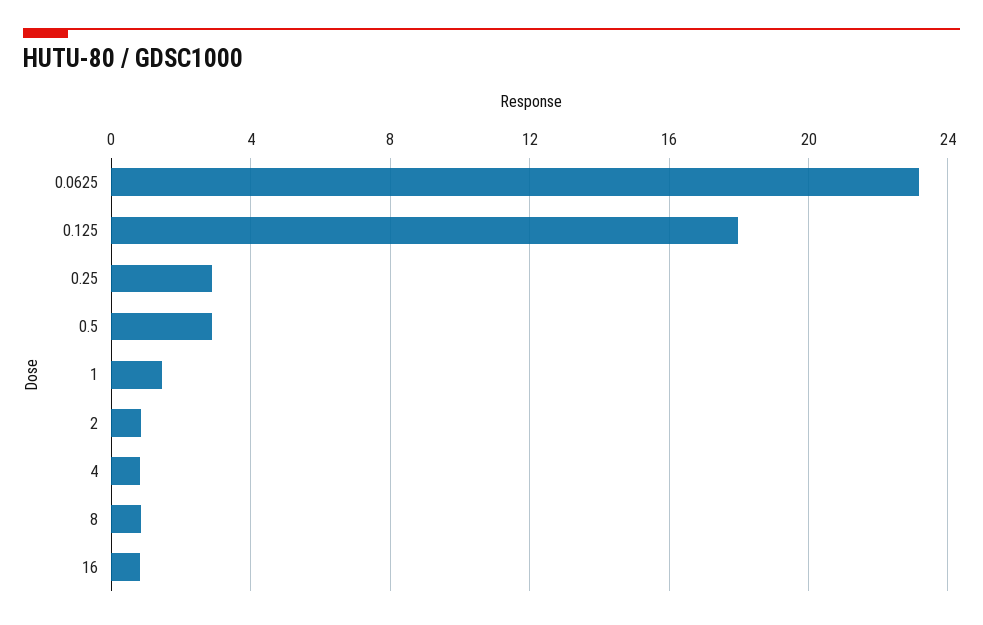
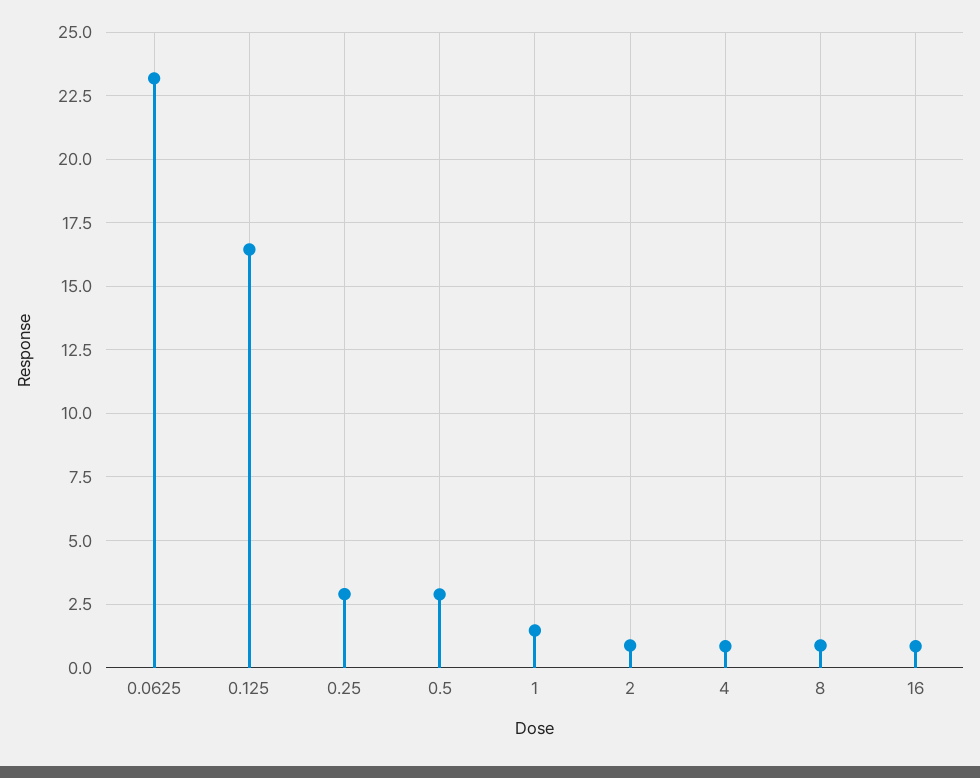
  {
    "0.0625": 23.25,
-   "0.125": 18,
+   "0.125": 16.5,
    "0.25": 3,
    "0.5": 3,
    "1": 1.5,
    "2": 0.75,
    "4": 0.75,
    "8": 0.75,
    "16": 0.75
  }

